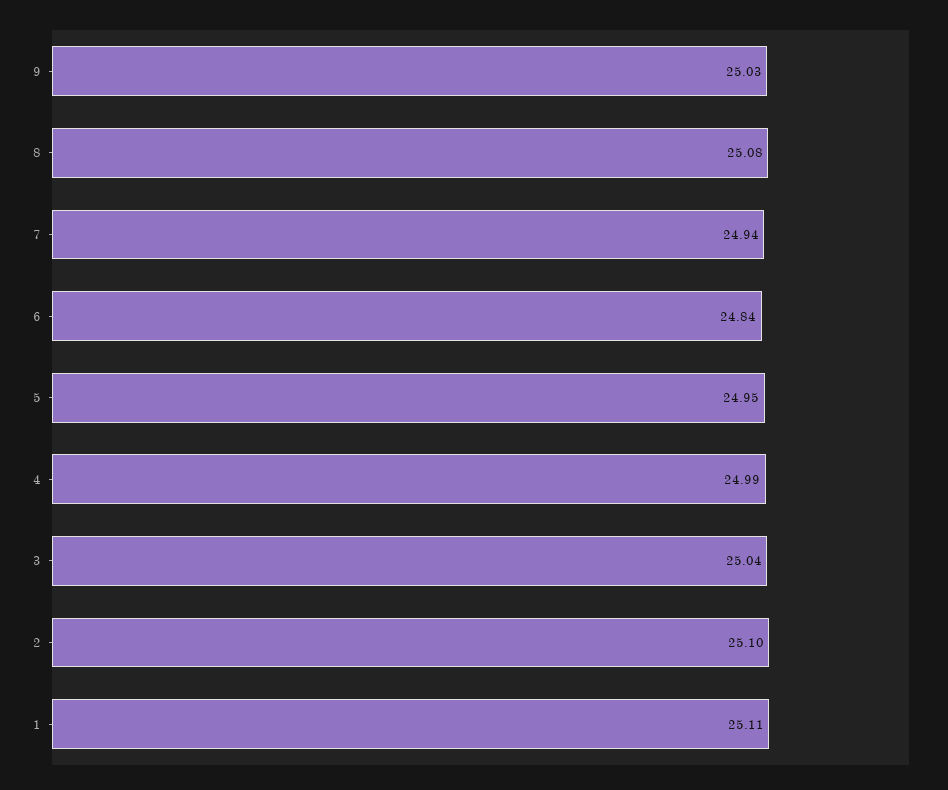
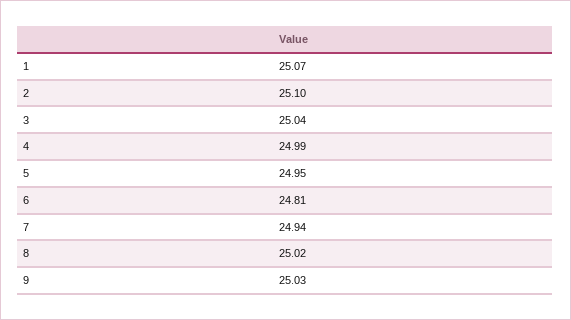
  {
    "9": 25.03,
-   "8": 25.08,
+   "8": 25.02,
    "7": 24.94,
-   "6": 24.84,
+   "6": 24.81,
    "5": 24.95,
    "4": 24.99,
    "3": 25.04,
    "2": 25.1,
-   "1": 25.11
+   "1": 25.07
  }

